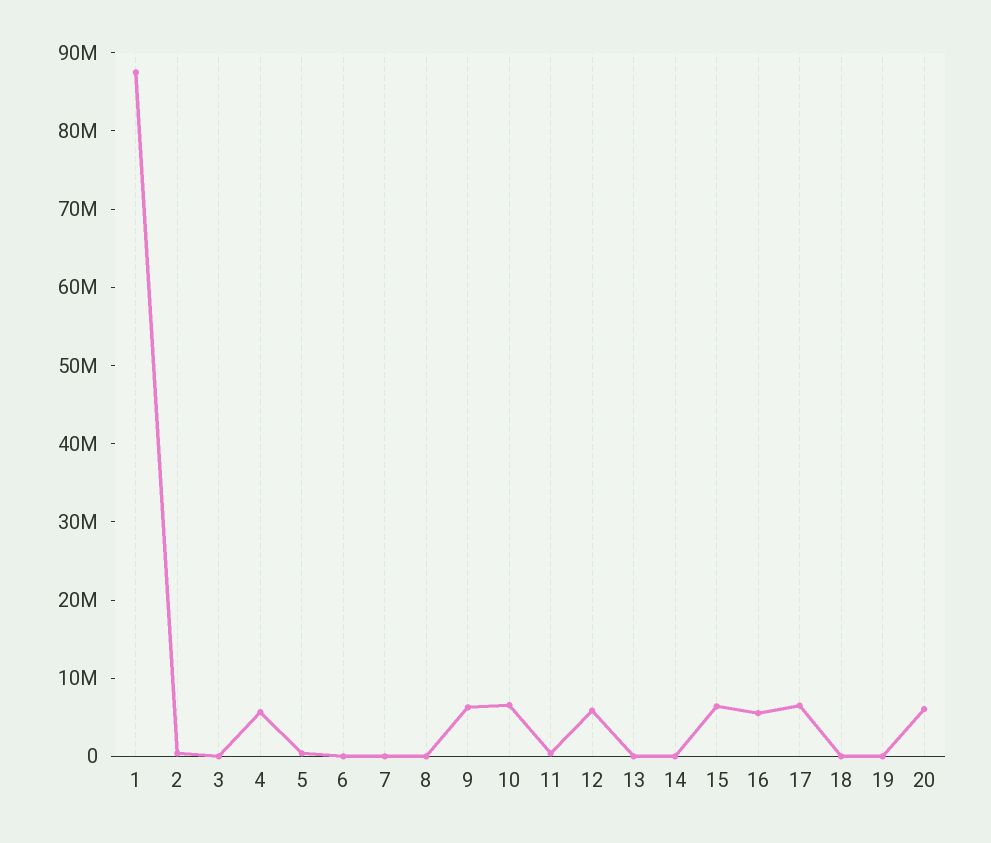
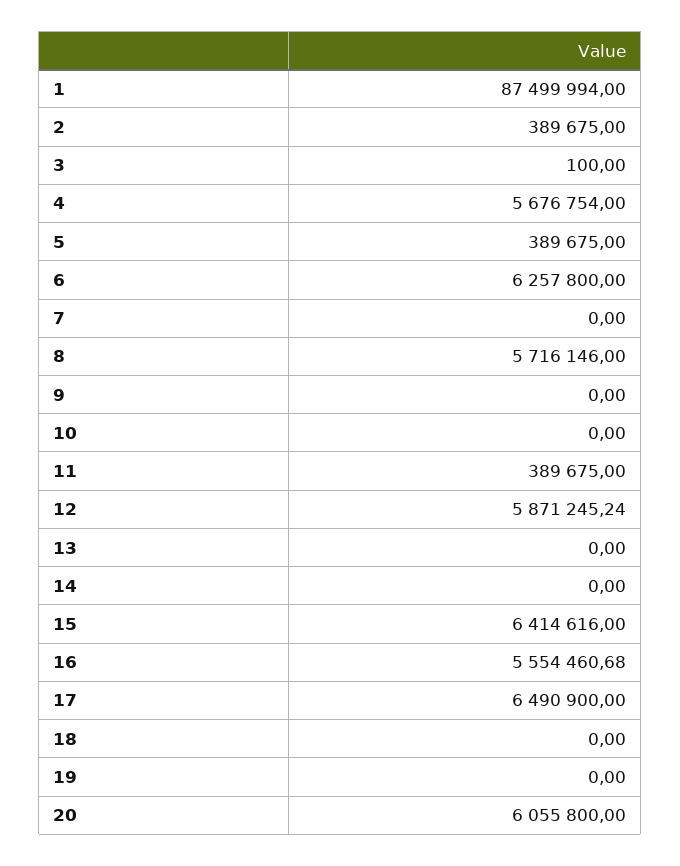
  {
    "1": 87499994,
    "2": 389675,
    "3": 100,
    "4": 5676754,
    "5": 389675,
-   "6": 0,
+   "6": 6257800,
    "7": 0,
-   "8": 0,
+   "8": 5716146,
-   "9": 6000000,
+   "9": 0,
-   "10": 6000000,
+   "10": 0,
    "11": 389675,
    "12": 5871245.24,
    "13": 0,
    "14": 0,
    "15": 6414616,
    "16": 5554460.68,
    "17": 6490900,
    "18": 0,
    "19": 0,
    "20": 6055800
  }

